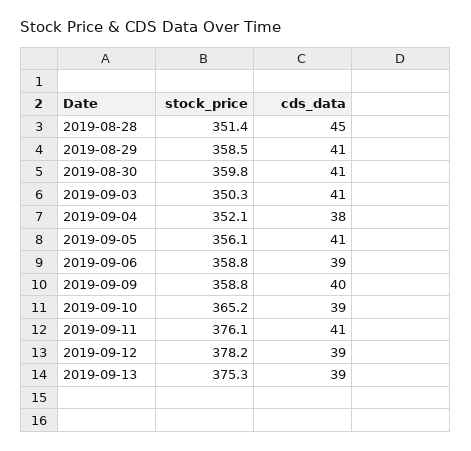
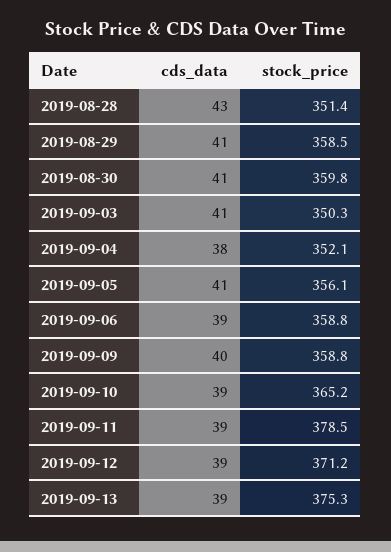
  {
    "stock_price": {
      "2019-08-28": 351.4,
      "2019-08-29": 358.5,
      "2019-08-30": 359.8,
      "2019-09-03": 350.3,
      "2019-09-04": 352.1,
      "2019-09-05": 356.1,
      "2019-09-06": 358.8,
      "2019-09-09": 358.8,
      "2019-09-10": 365.2,
-     "2019-09-11": 376.1,
+     "2019-09-11": 378.5,
-     "2019-09-12": 378.2,
+     "2019-09-12": 371.2,
      "2019-09-13": 375.3
    },
    "cds_data": {
-     "2019-08-28": 45,
+     "2019-08-28": 43,
      "2019-08-29": 41,
      "2019-08-30": 41,
      "2019-09-03": 41,
      "2019-09-04": 38,
      "2019-09-05": 41,
      "2019-09-06": 39,
      "2019-09-09": 40,
      "2019-09-10": 39,
-     "2019-09-11": 41,
+     "2019-09-11": 39,
      "2019-09-12": 39,
      "2019-09-13": 39
    }
  }

